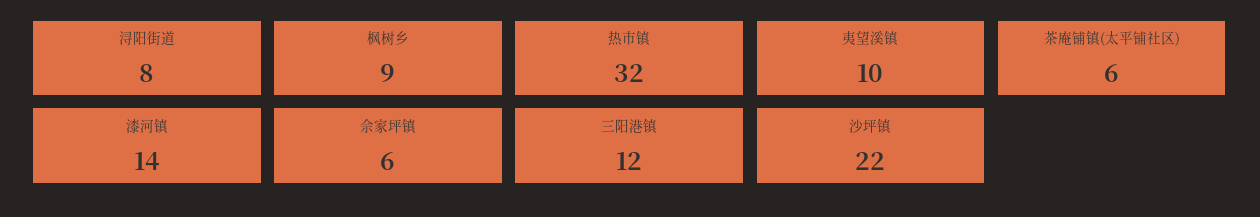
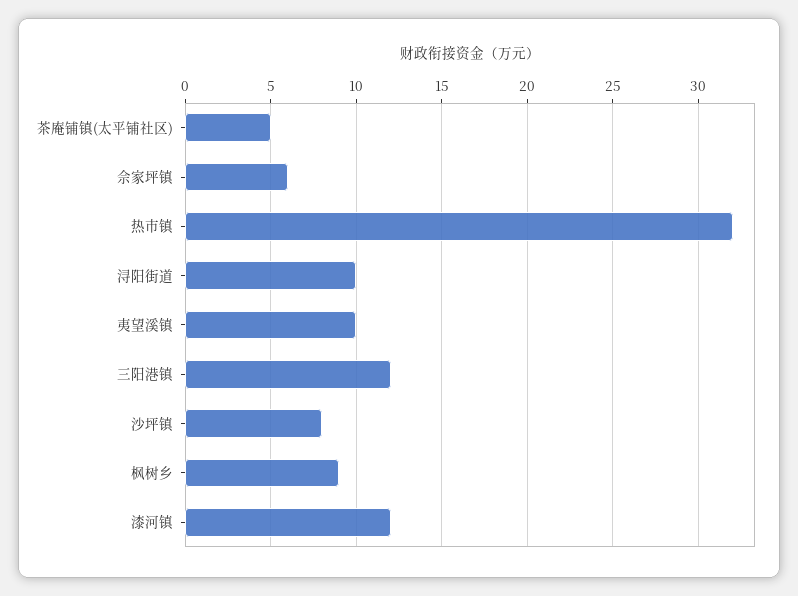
  {
-   "浔阳街道": 8,
+   "浔阳街道": 10,
    "枫树乡": 9,
    "热市镇": 32,
    "夷望溪镇": 10,
-   "茶庵铺镇(太平铺社区)": 6,
+   "茶庵铺镇(太平铺社区)": 5,
-   "漆河镇": 14,
+   "漆河镇": 12,
    "佘家坪镇": 6,
    "三阳港镇": 12,
-   "沙坪镇": 22
+   "沙坪镇": 8
  }

